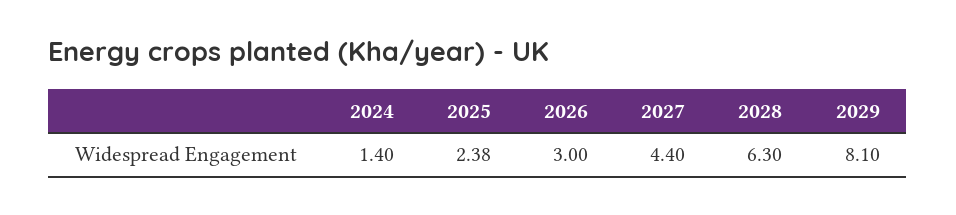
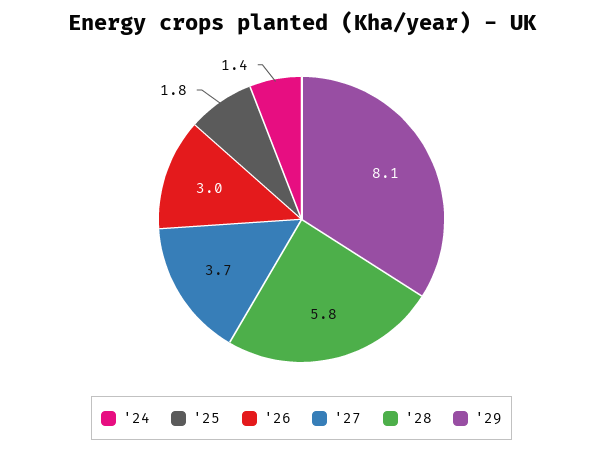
  {
    "2024": 1.4,
-   "2025": 2.38,
+   "2025": 1.8,
    "2026": 3,
-   "2027": 4.4,
+   "2027": 3.7,
-   "2028": 6.3,
+   "2028": 5.8,
    "2029": 8.1
  }

